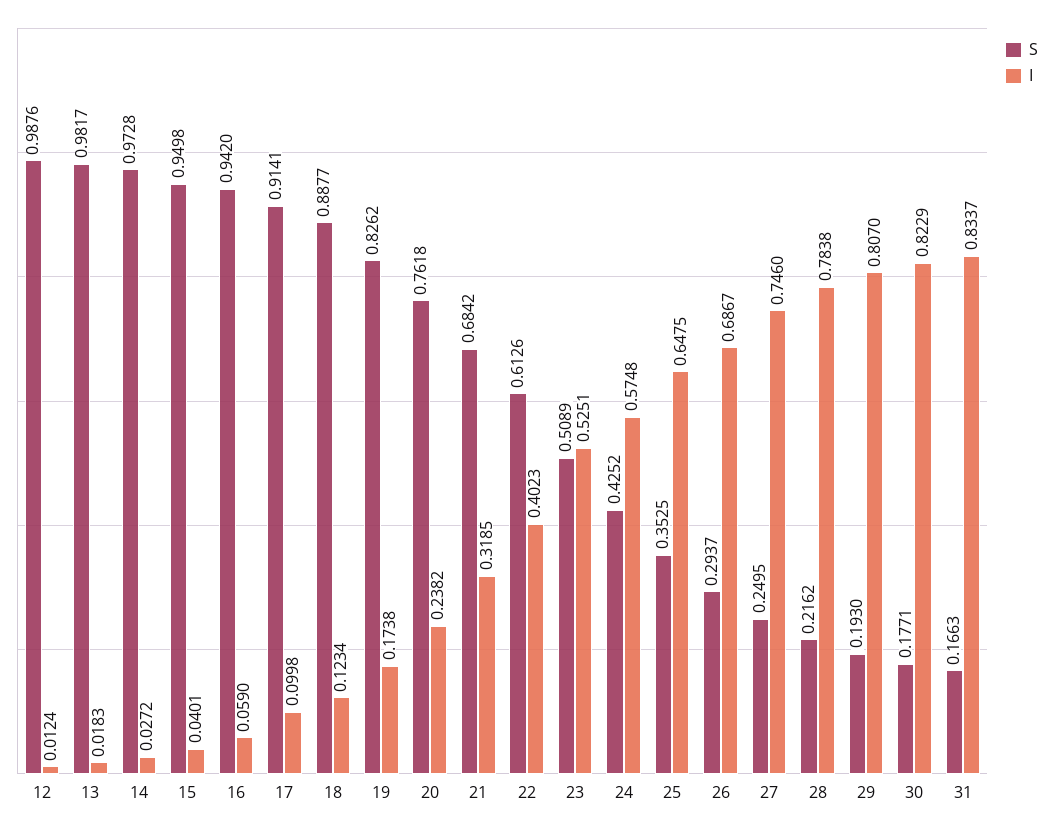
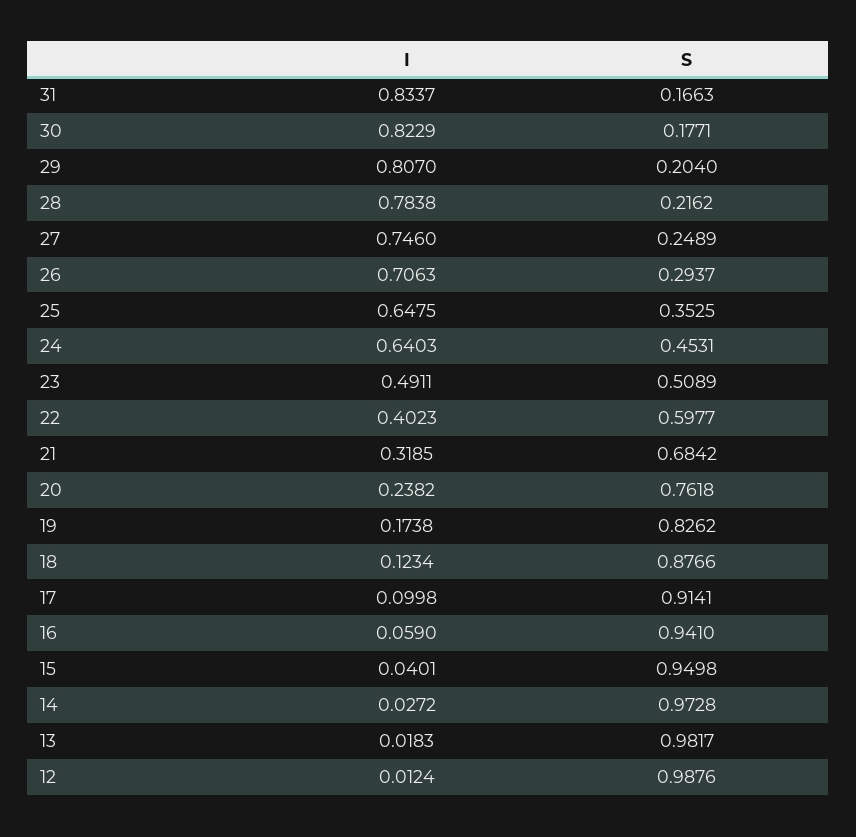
  {
    "S": {
      "12": 0.9876,
      "13": 0.9817,
      "14": 0.9728,
      "15": 0.9498,
-     "16": 0.942,
+     "16": 0.941,
      "17": 0.9141,
-     "18": 0.8877,
+     "18": 0.8766,
      "19": 0.8262,
      "20": 0.7618,
      "21": 0.6842,
-     "22": 0.6126,
+     "22": 0.5977,
      "23": 0.5089,
-     "24": 0.4252,
+     "24": 0.4531,
      "25": 0.3525,
      "26": 0.2937,
-     "27": 0.2495,
+     "27": 0.2489,
      "28": 0.2162,
-     "29": 0.193,
+     "29": 0.204,
      "30": 0.1771,
      "31": 0.1663
    },
    "I": {
      "12": 0.0124,
      "13": 0.0183,
      "14": 0.0272,
      "15": 0.0401,
      "16": 0.059,
      "17": 0.0998,
      "18": 0.1234,
      "19": 0.1738,
      "20": 0.2382,
      "21": 0.3185,
      "22": 0.4023,
-     "23": 0.5251,
+     "23": 0.4911,
-     "24": 0.5748,
+     "24": 0.6403,
      "25": 0.6475,
-     "26": 0.6867,
+     "26": 0.7063,
      "27": 0.746,
      "28": 0.7838,
      "29": 0.807,
      "30": 0.8229,
      "31": 0.8337
    }
  }

